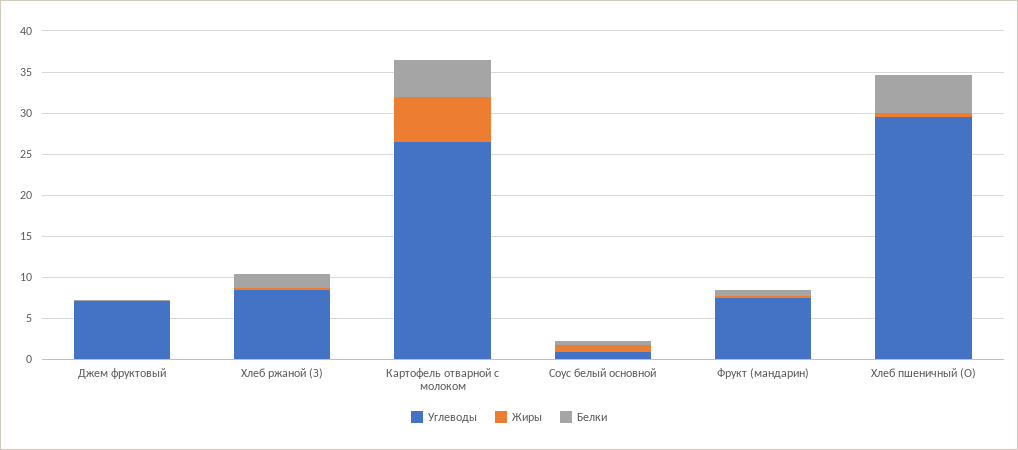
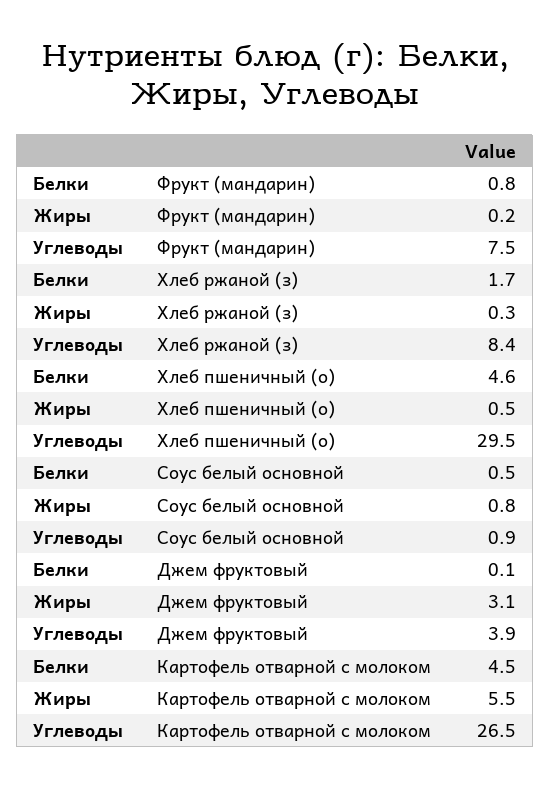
  {
    "Углеводы": {
-     "Джем фруктовый": 7,
+     "Джем фруктовый": 3.9,
      "Хлеб ржаной (З)": 8.4,
      "Картофель отварной с молоком": 26.5,
      "Соус белый основной": 0.9,
      "Фрукт (мандарин)": 7.5,
      "Хлеб пшеничный (О)": 29.5
    },
    "Жиры": {
-     "Джем фруктовый": 0,
+     "Джем фруктовый": 3.1,
      "Хлеб ржаной (З)": 0.3,
      "Картофель отварной с молоком": 5.5,
      "Соус белый основной": 0.8,
      "Фрукт (мандарин)": 0.2,
      "Хлеб пшеничный (О)": 0.5
    },
    "Белки": {
      "Джем фруктовый": 0.1,
      "Хлеб ржаной (З)": 1.7,
      "Картофель отварной с молоком": 4.5,
      "Соус белый основной": 0.5,
      "Фрукт (мандарин)": 0.8,
      "Хлеб пшеничный (О)": 4.6
    }
  }

